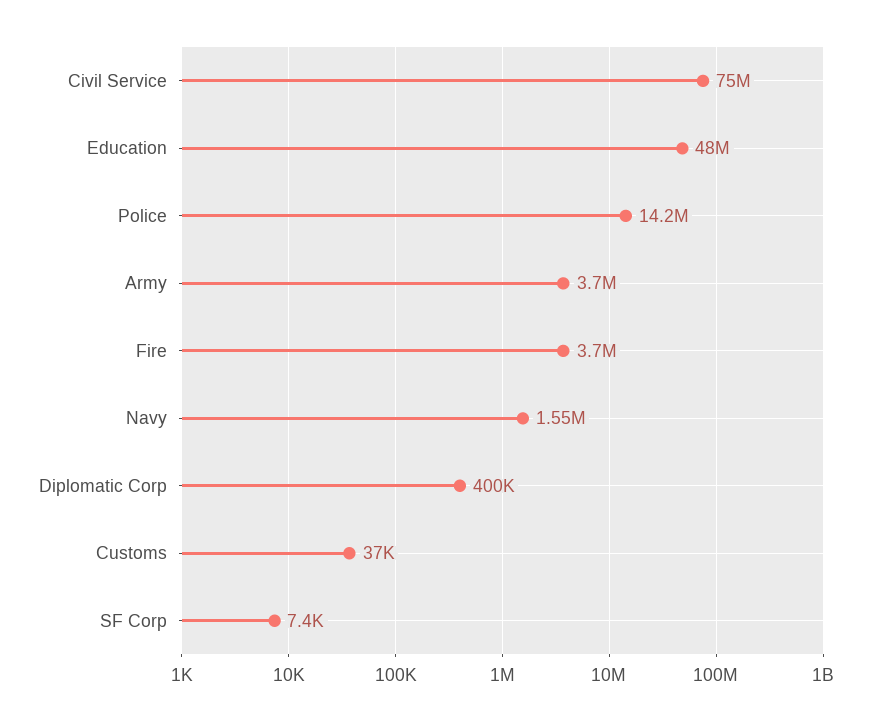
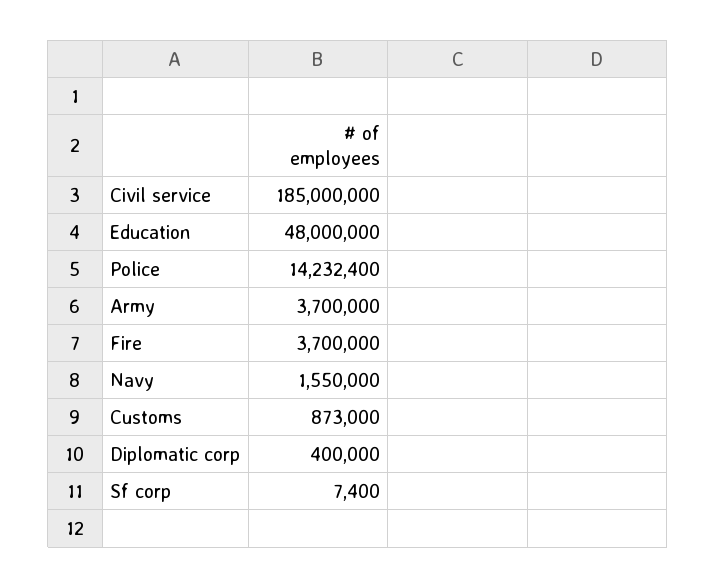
  {
-   "Civil Service": 75000000,
+   "Civil Service": 185000000,
    "Education": 48000000,
    "Police": 14232400,
    "Army": 3700000,
    "Fire": 3700000,
    "Navy": 1550000,
    "Diplomatic Corp": 400000,
-   "Customs": 37000,
+   "Customs": 873000,
    "SF Corp": 7400
  }

